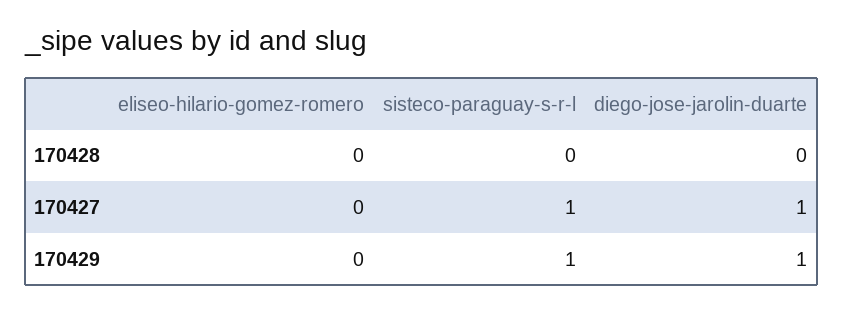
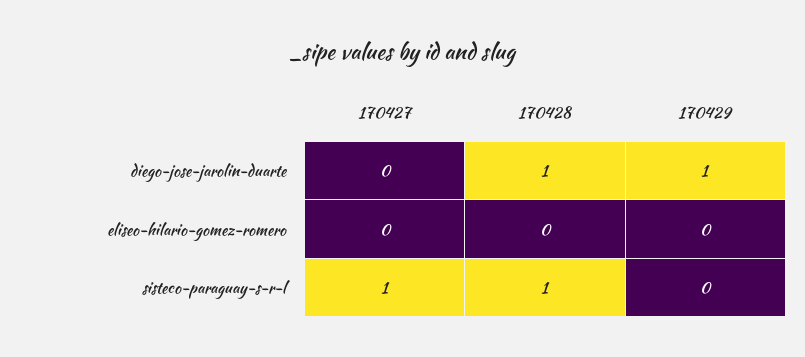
  {
    "eliseo-hilario-gomez-romero": {
      "170428": 0,
      "170427": 0,
      "170429": 0
    },
    "sisteco-paraguay-s-r-l": {
-     "170428": 0,
+     "170428": 1,
      "170427": 1,
-     "170429": 1
+     "170429": 0
    },
    "diego-jose-jarolin-duarte": {
-     "170428": 0,
+     "170428": 1,
-     "170427": 1,
+     "170427": 0,
      "170429": 1
    }
  }

